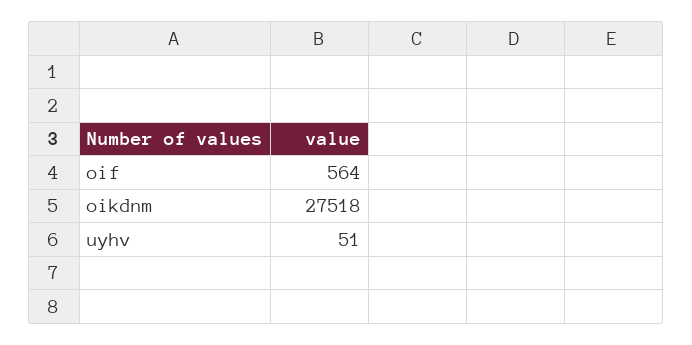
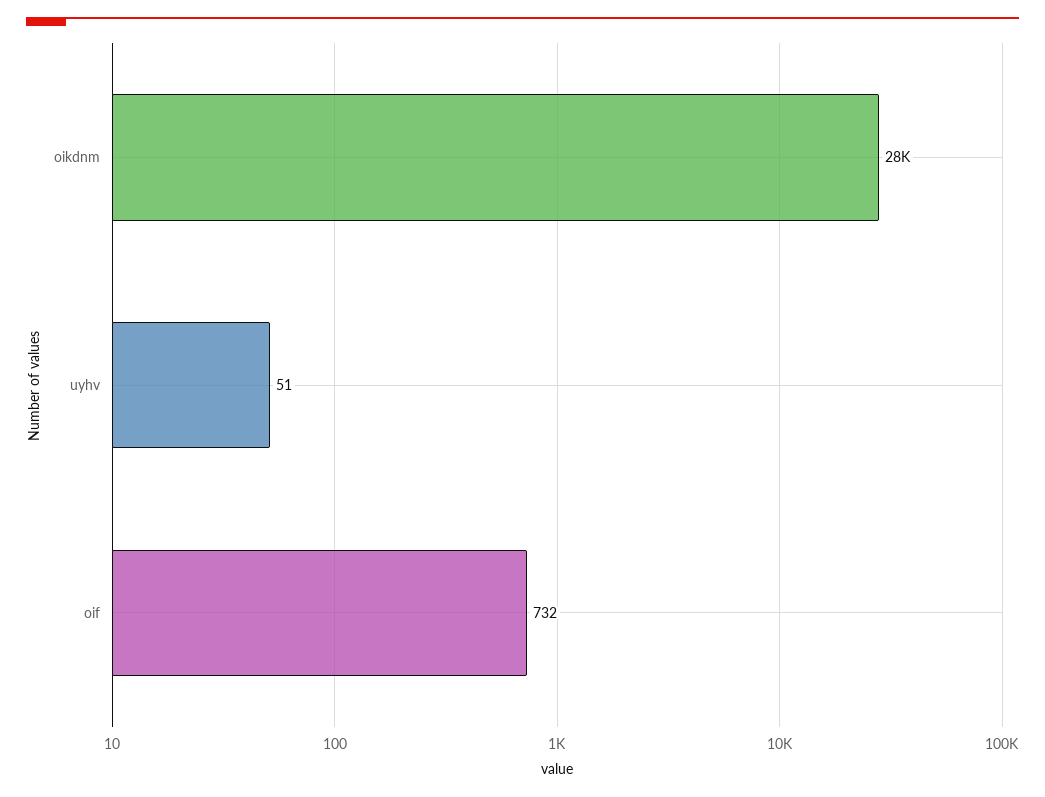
  {
-   "oif": 564,
+   "oif": 732,
    "oikdnm": 27518,
    "uyhv": 51
  }

